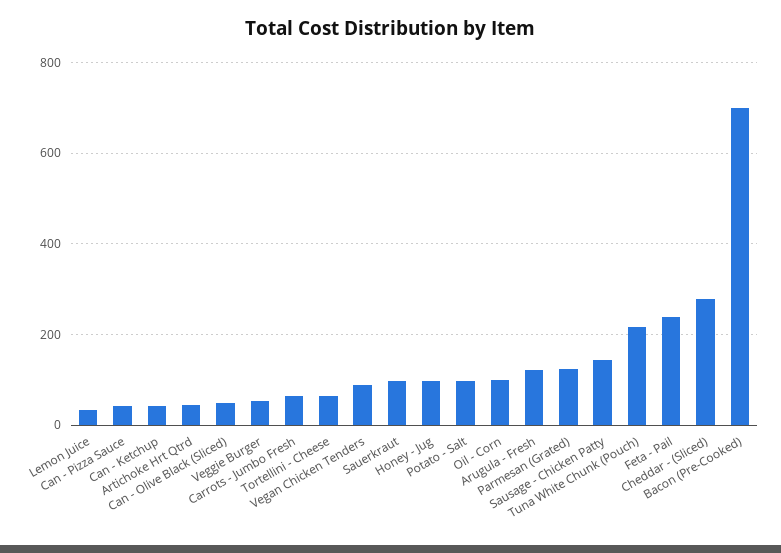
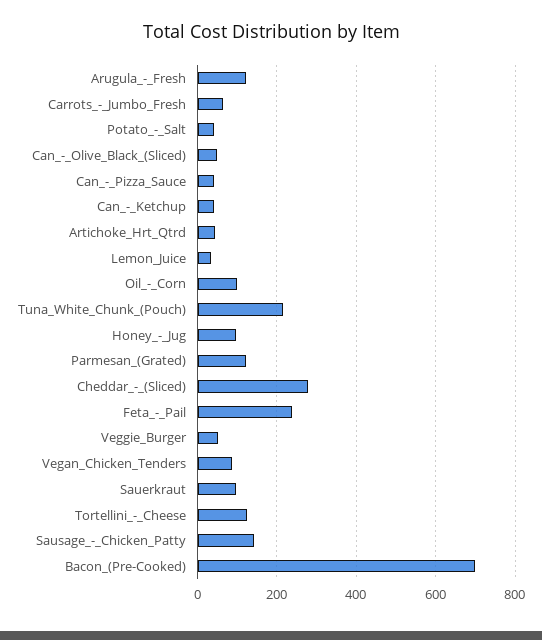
  {
    "Lemon Juice": 40,
    "Can - Pizza Sauce": 40,
    "Can - Ketchup": 40,
    "Artichoke Hrt Qtrd": 40,
    "Can - Olive Black (Sliced)": 40,
    "Veggie Burger": 60,
    "Carrots - Jumbo Fresh": 60,
-   "Tortellini - Cheese": 60,
+   "Tortellini - Cheese": 120,
    "Vegan Chicken Tenders": 80,
    "Sauerkraut": 100,
    "Honey - Jug": 100,
-   "Potato - Salt": 100,
+   "Potato - Salt": 40,
    "Oil - Corn": 100,
    "Arugula - Fresh": 120,
    "Parmesan (Grated)": 120,
    "Sausage - Chicken Patty": 140,
    "Tuna White Chunk (Pouch)": 220,
    "Feta - Pail": 240,
    "Cheddar - (Sliced)": 280,
    "Bacon (Pre-Cooked)": 700
  }

